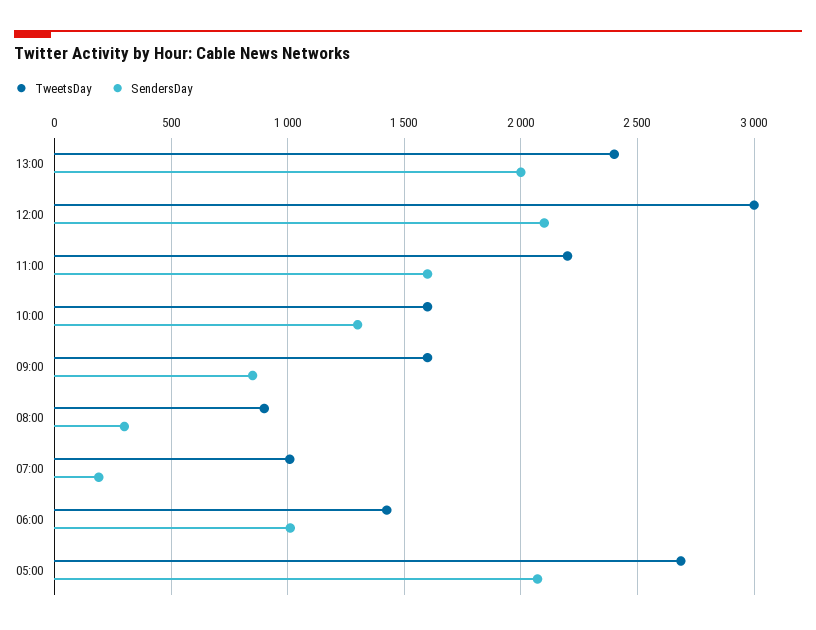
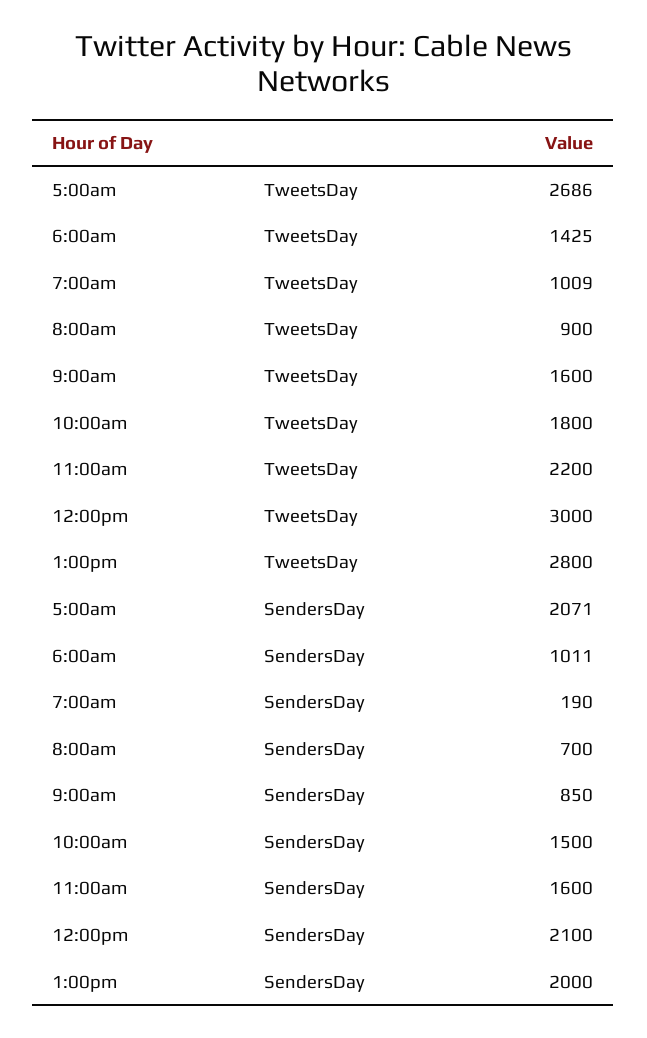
  {
    "TweetsDay": {
-     "13:00": 2400,
+     "13:00": 2800,
      "12:00": 3000,
      "11:00": 2200,
-     "10:00": 1600,
+     "10:00": 1800,
      "09:00": 1600,
      "08:00": 900,
      "07:00": 1009,
      "06:00": 1425,
      "05:00": 2686
    },
    "SendersDay": {
      "13:00": 2000,
      "12:00": 2100,
      "11:00": 1600,
-     "10:00": 1300,
+     "10:00": 1500,
      "09:00": 850,
-     "08:00": 300,
+     "08:00": 700,
      "07:00": 190,
      "06:00": 1011,
      "05:00": 2071
    }
  }

